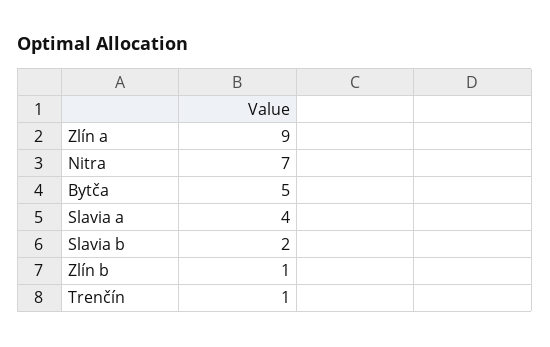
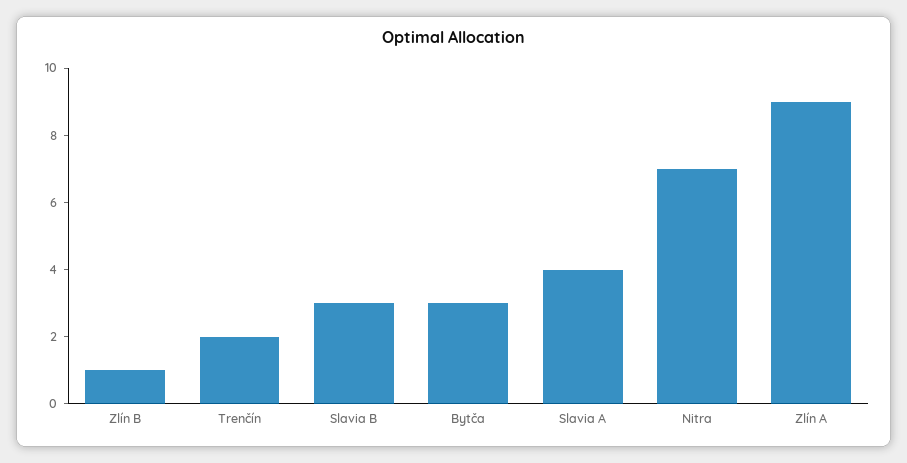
  {
    "Zlín a": 9,
    "Nitra": 7,
-   "Bytča": 5,
+   "Bytča": 3,
    "Slavia a": 4,
-   "Slavia b": 2,
+   "Slavia b": 3,
    "Zlín b": 1,
-   "Trenčín": 1
+   "Trenčín": 2
  }

